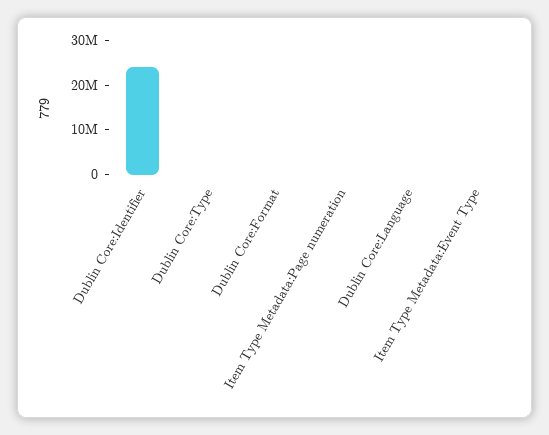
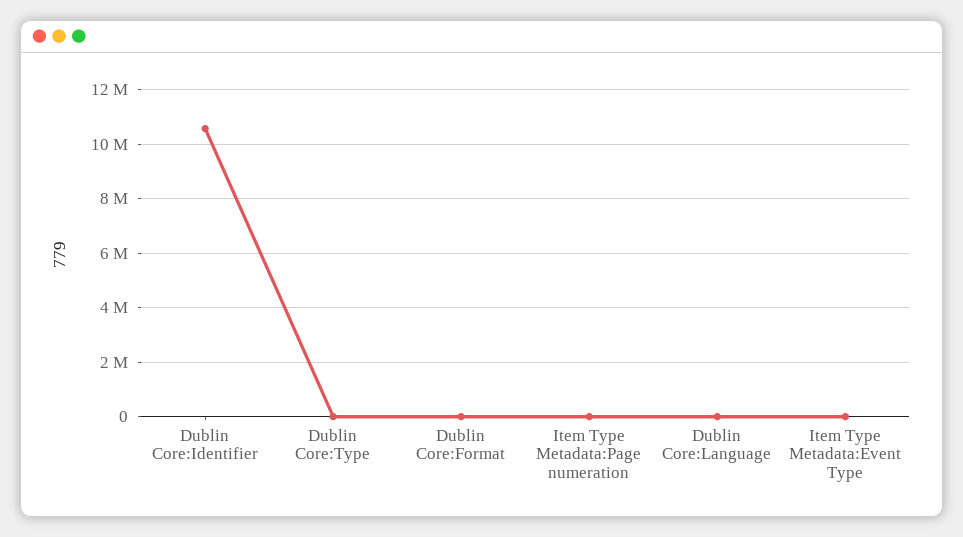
  {
-   "Dublin Core:Identifier": 24000000,
+   "Dublin Core:Identifier": 10500000,
    "Dublin Core:Type": 0,
    "Dublin Core:Format": 0,
    "Item Type Metadata:Page numeration": 0,
    "Dublin Core:Language": 0,
    "Item Type Metadata:Event Type": 0
  }

